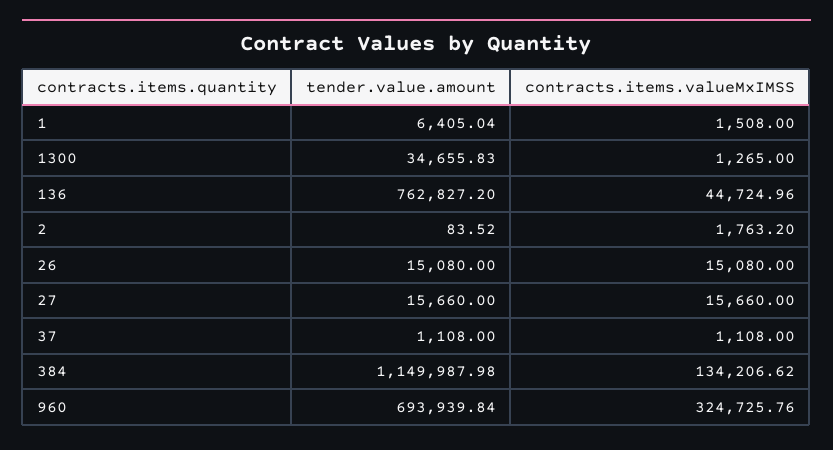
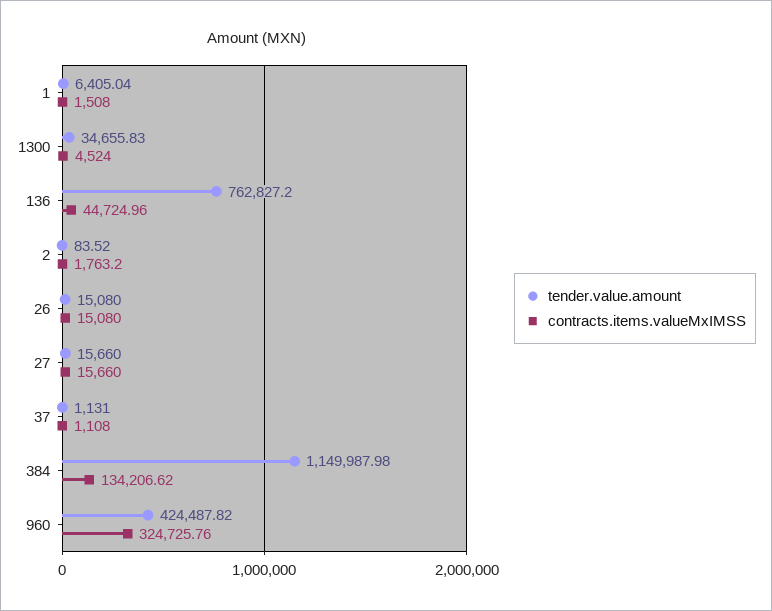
  {
    "tender.value.amount": {
      "1": 6405.04,
      "1300": 34655.83,
      "136": 762827.2,
      "2": 83.52,
      "26": 15080,
      "27": 15660,
-     "37": 1108,
+     "37": 1131,
      "384": 1149987.98,
-     "960": 693939.84
+     "960": 424487.82
    },
    "contracts.items.valueMxIMSS": {
      "1": 1508,
-     "1300": 1265,
+     "1300": 4524,
      "136": 44724.96,
      "2": 1763.2,
      "26": 15080,
      "27": 15660,
      "37": 1108,
      "384": 134206.62,
      "960": 324725.76
    }
  }

